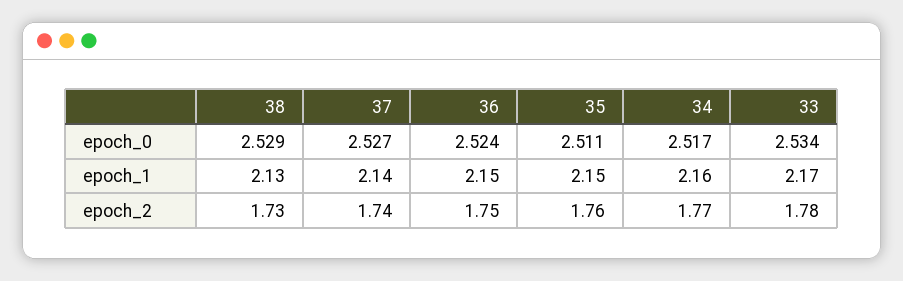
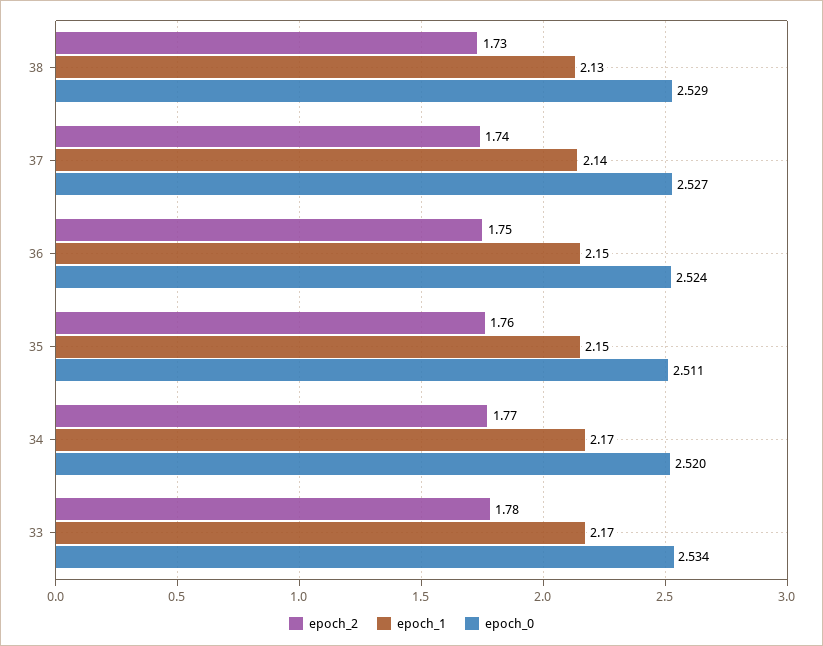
  {
    "epoch_0": {
      "38": 2.529,
      "37": 2.527,
      "36": 2.524,
      "35": 2.511,
-     "34": 2.517,
+     "34": 2.52,
      "33": 2.534
    },
    "epoch_1": {
      "38": 2.13,
      "37": 2.14,
      "36": 2.15,
      "35": 2.15,
-     "34": 2.16,
+     "34": 2.17,
      "33": 2.17
    },
    "epoch_2": {
      "38": 1.73,
      "37": 1.74,
      "36": 1.75,
      "35": 1.76,
      "34": 1.77,
      "33": 1.78
    }
  }

